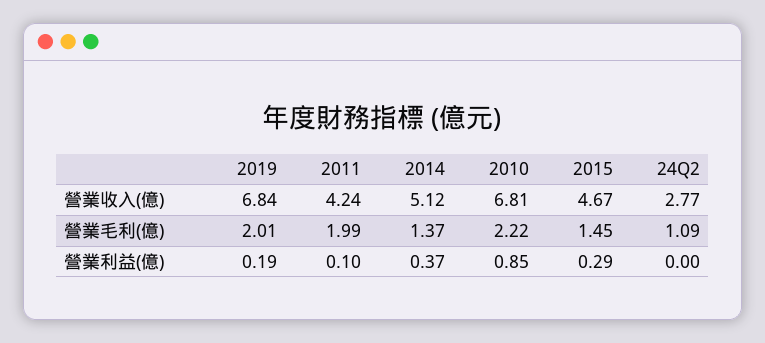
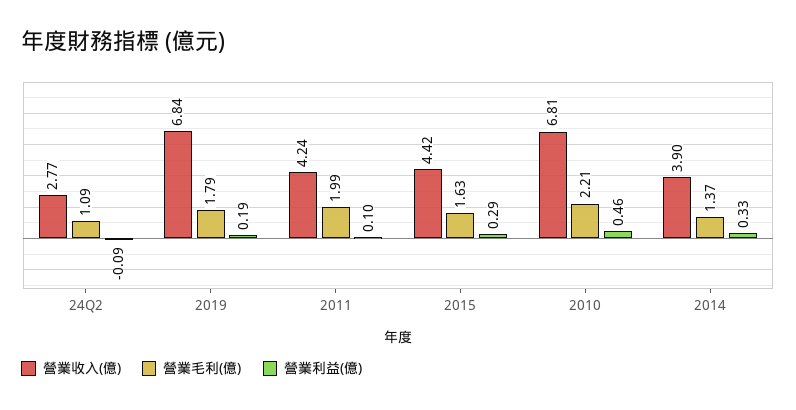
  {
    "營業收入(億)": {
      "2019": 6.84,
      "2011": 4.24,
-     "2014": 5.12,
+     "2014": 3.9,
      "2010": 6.81,
-     "2015": 4.67,
+     "2015": 4.42,
      "24Q2": 2.77
    },
    "營業毛利(億)": {
-     "2019": 2.01,
+     "2019": 1.79,
      "2011": 1.99,
      "2014": 1.37,
-     "2010": 2.22,
+     "2010": 2.21,
-     "2015": 1.45,
+     "2015": 1.63,
      "24Q2": 1.09
    },
    "營業利益(億)": {
      "2019": 0.19,
      "2011": 0.1,
-     "2014": 0.37,
+     "2014": 0.33,
-     "2010": 0.85,
+     "2010": 0.46,
      "2015": 0.29,
-     "24Q2": 0
+     "24Q2": -0.09
    }
  }

